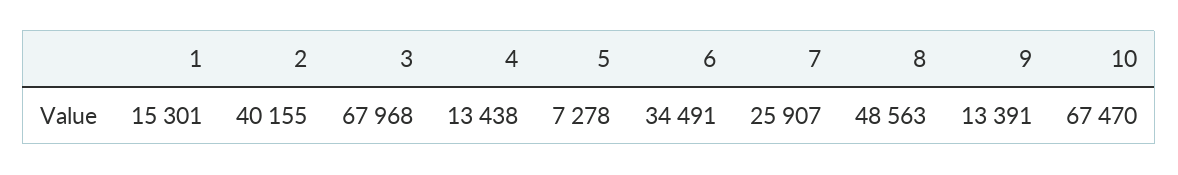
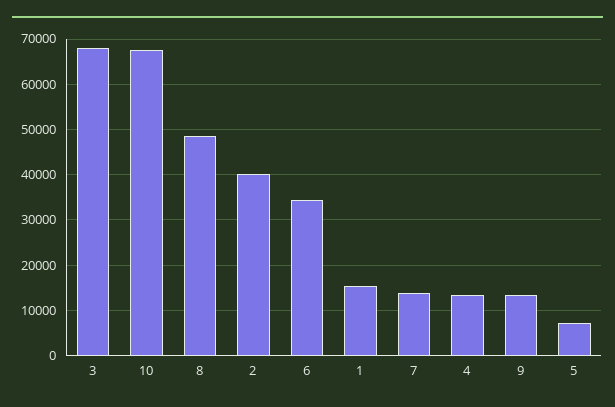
  {
    "1": 15301,
    "2": 40155,
    "3": 67968,
    "4": 13438,
    "5": 7278,
    "6": 34491,
-   "7": 25907,
+   "7": 14000,
    "8": 48563,
    "9": 13391,
    "10": 67470
  }

